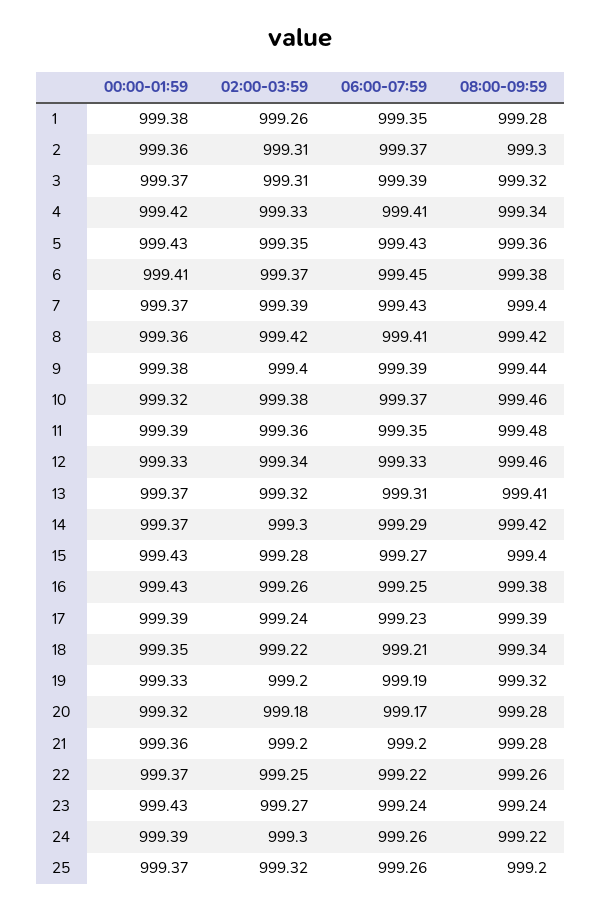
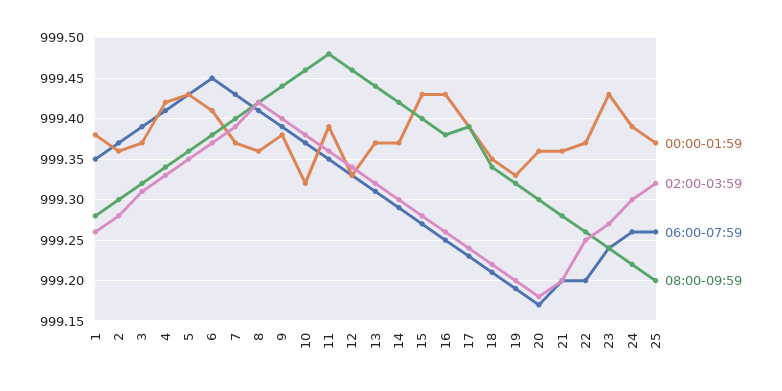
  {
    "00:00-01:59": {
      "1": 999.38,
      "2": 999.36,
      "3": 999.37,
      "4": 999.42,
      "5": 999.43,
      "6": 999.41,
      "7": 999.37,
      "8": 999.36,
      "9": 999.38,
      "10": 999.32,
      "11": 999.39,
      "12": 999.33,
      "13": 999.37,
      "14": 999.37,
      "15": 999.43,
      "16": 999.43,
      "17": 999.39,
      "18": 999.35,
      "19": 999.33,
-     "20": 999.32,
+     "20": 999.36,
      "21": 999.36,
      "22": 999.37,
      "23": 999.43,
      "24": 999.39,
      "25": 999.37
    },
    "02:00-03:59": {
      "1": 999.26,
-     "2": 999.31,
+     "2": 999.28,
      "3": 999.31,
      "4": 999.33,
      "5": 999.35,
      "6": 999.37,
      "7": 999.39,
      "8": 999.42,
      "9": 999.4,
      "10": 999.38,
      "11": 999.36,
      "12": 999.34,
      "13": 999.32,
      "14": 999.3,
      "15": 999.28,
      "16": 999.26,
      "17": 999.24,
      "18": 999.22,
      "19": 999.2,
      "20": 999.18,
      "21": 999.2,
      "22": 999.25,
      "23": 999.27,
      "24": 999.3,
      "25": 999.32
    },
    "06:00-07:59": {
      "1": 999.35,
      "2": 999.37,
      "3": 999.39,
      "4": 999.41,
      "5": 999.43,
      "6": 999.45,
      "7": 999.43,
      "8": 999.41,
      "9": 999.39,
      "10": 999.37,
      "11": 999.35,
      "12": 999.33,
      "13": 999.31,
      "14": 999.29,
      "15": 999.27,
      "16": 999.25,
      "17": 999.23,
      "18": 999.21,
      "19": 999.19,
      "20": 999.17,
      "21": 999.2,
-     "22": 999.22,
+     "22": 999.2,
      "23": 999.24,
      "24": 999.26,
      "25": 999.26
    },
    "08:00-09:59": {
      "1": 999.28,
      "2": 999.3,
      "3": 999.32,
      "4": 999.34,
      "5": 999.36,
      "6": 999.38,
      "7": 999.4,
      "8": 999.42,
      "9": 999.44,
      "10": 999.46,
      "11": 999.48,
      "12": 999.46,
-     "13": 999.41,
+     "13": 999.44,
      "14": 999.42,
      "15": 999.4,
      "16": 999.38,
      "17": 999.39,
      "18": 999.34,
      "19": 999.32,
-     "20": 999.28,
+     "20": 999.3,
      "21": 999.28,
      "22": 999.26,
      "23": 999.24,
      "24": 999.22,
      "25": 999.2
    }
  }

